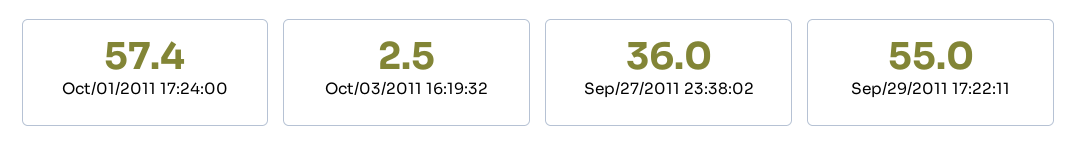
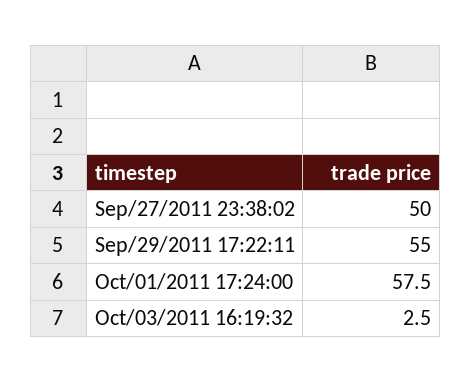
  {
-   "Oct/01/2011 17:24:00": 57.4,
+   "Oct/01/2011 17:24:00": 57.5,
    "Oct/03/2011 16:19:32": 2.5,
-   "Sep/27/2011 23:38:02": 36,
+   "Sep/27/2011 23:38:02": 50,
    "Sep/29/2011 17:22:11": 55
  }

